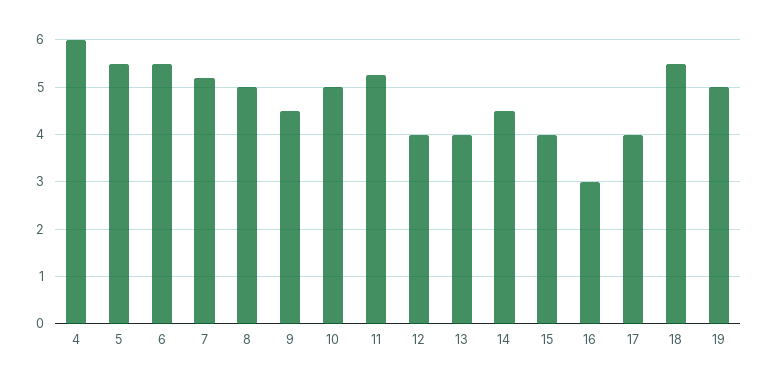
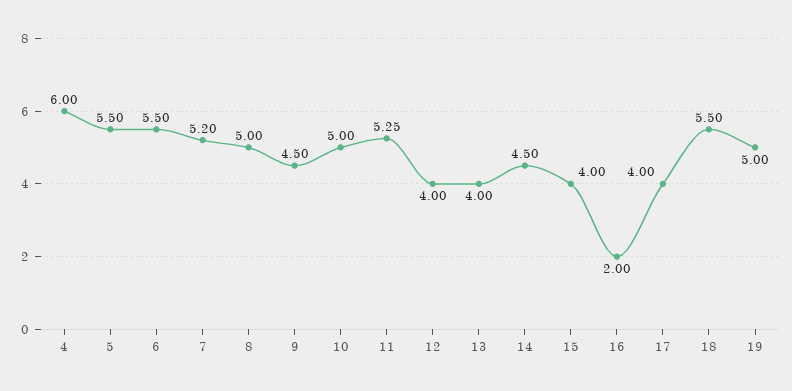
  {
    "4": 6,
    "5": 5.5,
    "6": 5.5,
    "7": 5.2,
    "8": 5,
    "9": 4.5,
    "10": 5,
    "11": 5.25,
    "12": 4,
    "13": 4,
    "14": 4.5,
    "15": 4,
-   "16": 3,
+   "16": 2,
    "17": 4,
    "18": 5.5,
    "19": 5
  }

